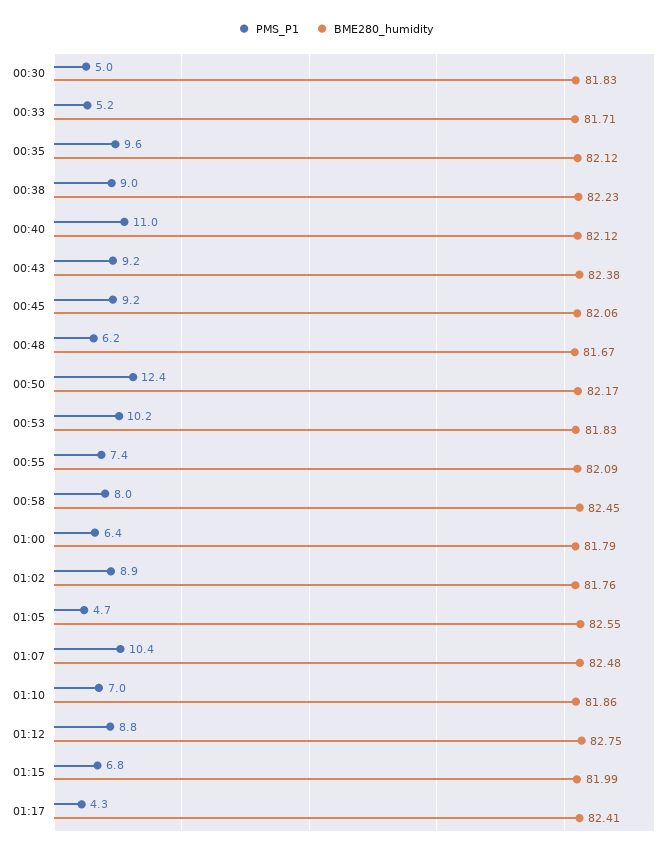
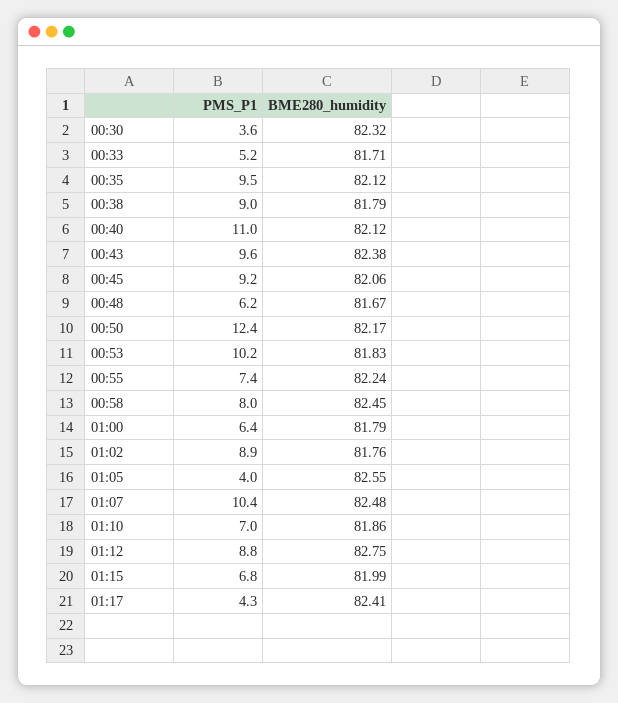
  {
    "PMS_P1": {
-     "00:30": 5,
+     "00:30": 3.6,
      "00:33": 5.2,
-     "00:35": 9.6,
+     "00:35": 9.5,
      "00:38": 9,
      "00:40": 11,
-     "00:43": 9.2,
+     "00:43": 9.6,
      "00:45": 9.2,
      "00:48": 6.2,
      "00:50": 12.4,
      "00:53": 10.2,
      "00:55": 7.4,
      "00:58": 8,
      "01:00": 6.4,
      "01:02": 8.9,
-     "01:05": 4.7,
+     "01:05": 4,
      "01:07": 10.4,
      "01:10": 7,
      "01:12": 8.8,
      "01:15": 6.8,
      "01:17": 4.3
    },
    "BME280_humidity": {
-     "00:30": 81.83,
+     "00:30": 82.32,
      "00:33": 81.71,
      "00:35": 82.12,
-     "00:38": 82.23,
+     "00:38": 81.79,
      "00:40": 82.12,
      "00:43": 82.38,
      "00:45": 82.06,
      "00:48": 81.67,
      "00:50": 82.17,
      "00:53": 81.83,
-     "00:55": 82.09,
+     "00:55": 82.24,
      "00:58": 82.45,
      "01:00": 81.79,
      "01:02": 81.76,
      "01:05": 82.55,
      "01:07": 82.48,
      "01:10": 81.86,
      "01:12": 82.75,
      "01:15": 81.99,
      "01:17": 82.41
    }
  }

